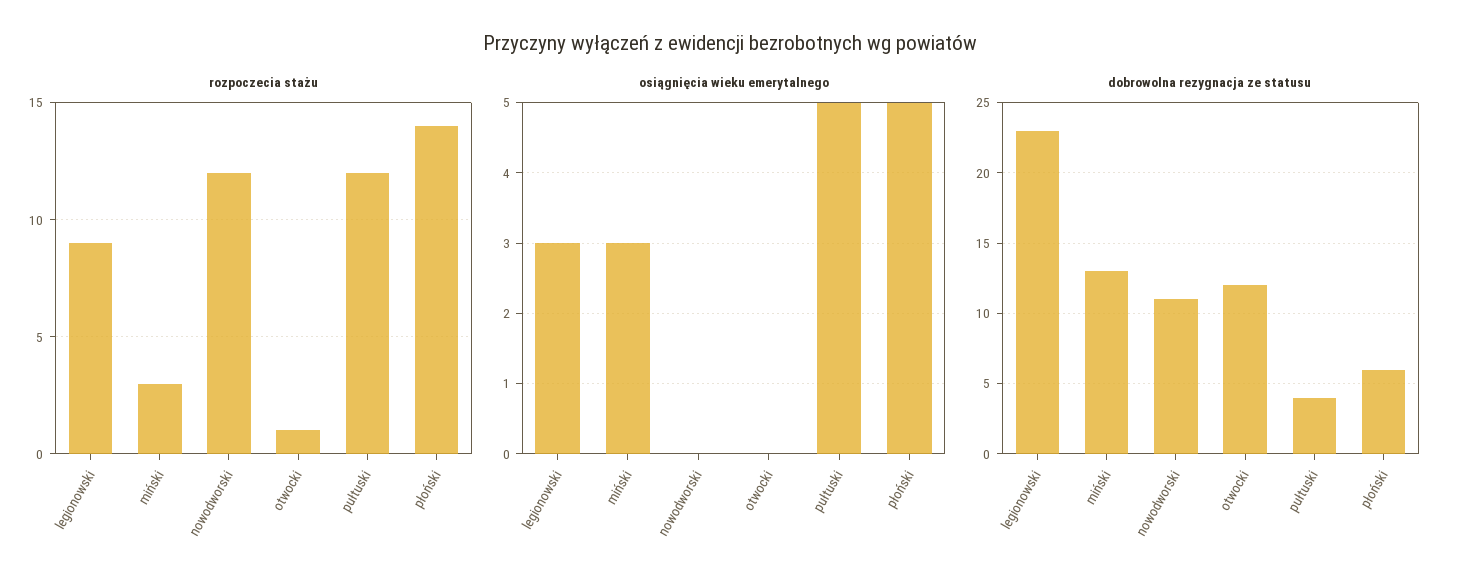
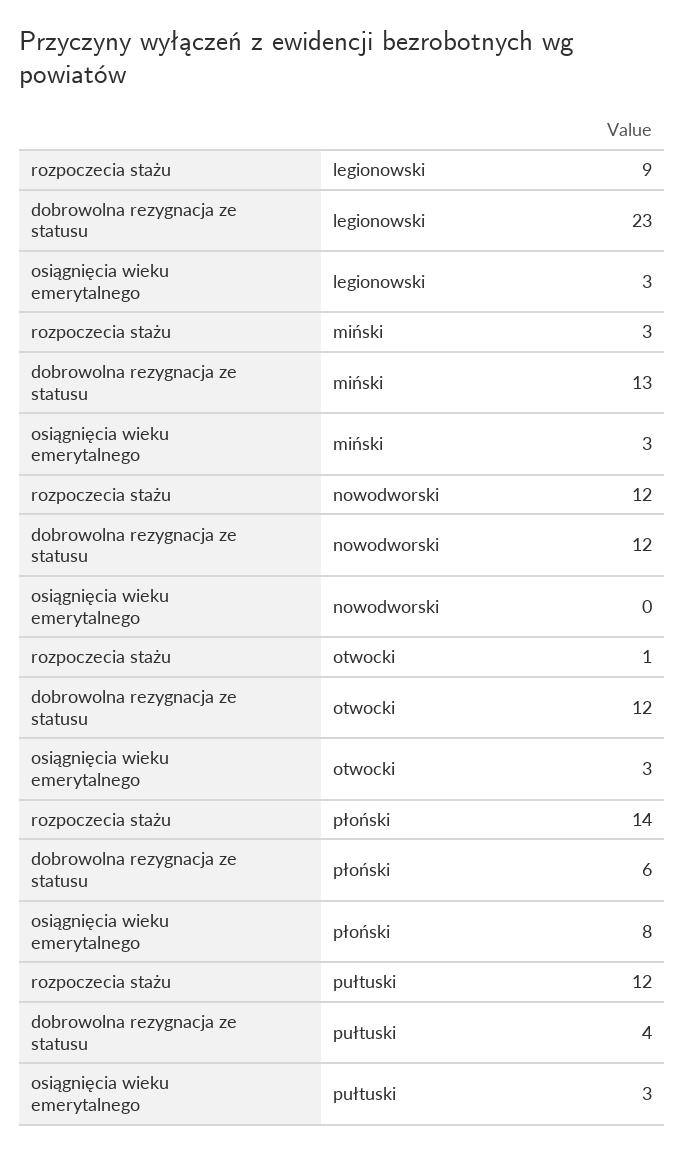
  {
    "rozpoczecia stażu": {
      "legionowski": 9,
      "miński": 3,
      "nowodworski": 12,
      "otwocki": 1,
      "pułtuski": 12,
      "płoński": 14
    },
    "osiągnięcia wieku emerytalnego": {
      "legionowski": 3,
      "miński": 3,
      "nowodworski": 0,
-     "otwocki": 0,
+     "otwocki": 3,
-     "pułtuski": 5,
+     "pułtuski": 3,
-     "płoński": 5
+     "płoński": 8
    },
    "dobrowolna rezygnacja ze statusu": {
      "legionowski": 23,
      "miński": 13,
-     "nowodworski": 11,
+     "nowodworski": 12,
      "otwocki": 12,
      "pułtuski": 4,
      "płoński": 6
    }
  }

